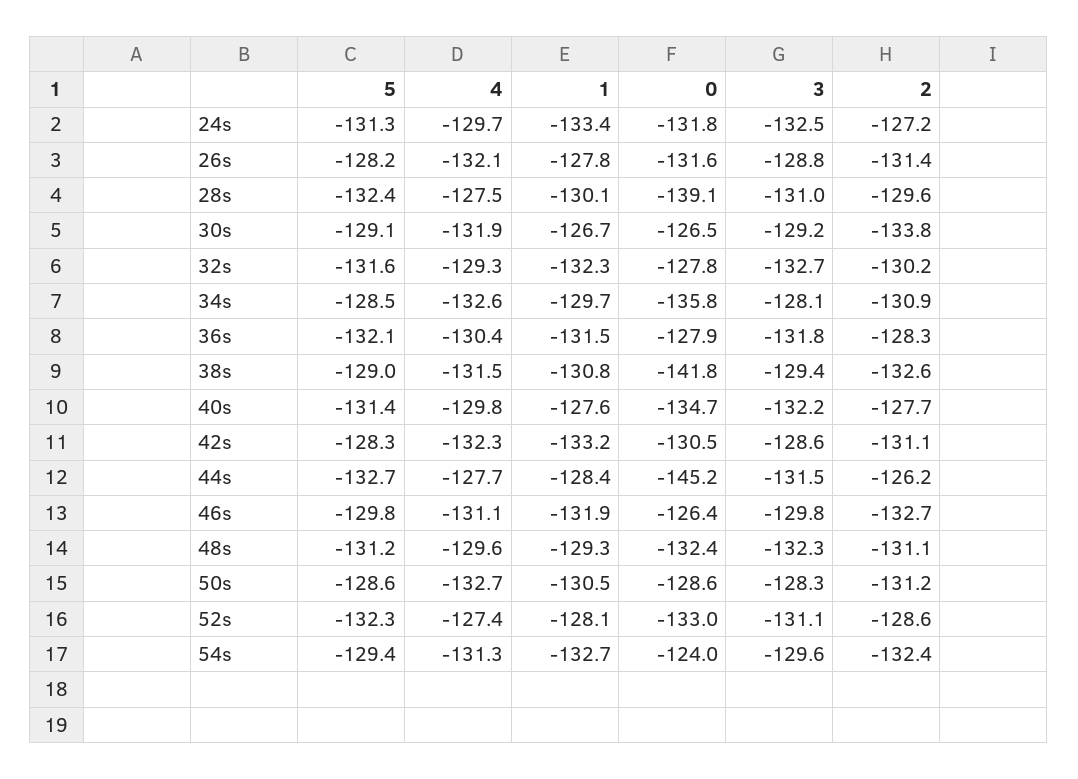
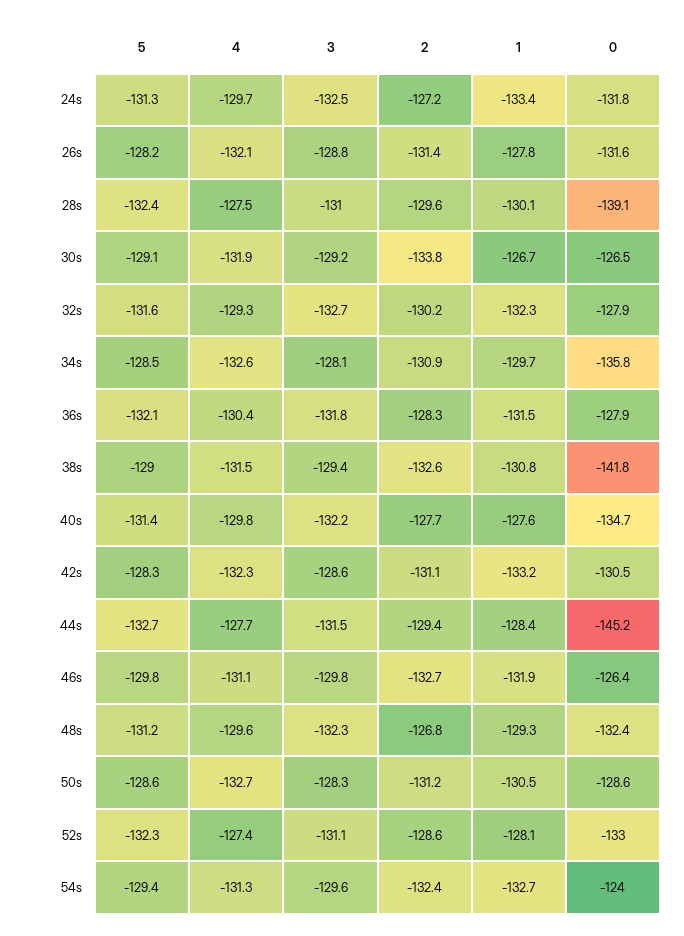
  {
    "5": {
      "24s": -131.3,
      "26s": -128.2,
      "28s": -132.4,
      "30s": -129.1,
      "32s": -131.6,
      "34s": -128.5,
      "36s": -132.1,
      "38s": -129,
      "40s": -131.4,
      "42s": -128.3,
      "44s": -132.7,
      "46s": -129.8,
      "48s": -131.2,
      "50s": -128.6,
      "52s": -132.3,
      "54s": -129.4
    },
    "4": {
      "24s": -129.7,
      "26s": -132.1,
      "28s": -127.5,
      "30s": -131.9,
      "32s": -129.3,
      "34s": -132.6,
      "36s": -130.4,
      "38s": -131.5,
      "40s": -129.8,
      "42s": -132.3,
      "44s": -127.7,
      "46s": -131.1,
      "48s": -129.6,
      "50s": -132.7,
      "52s": -127.4,
      "54s": -131.3
    },
    "1": {
      "24s": -133.4,
      "26s": -127.8,
      "28s": -130.1,
      "30s": -126.7,
      "32s": -132.3,
      "34s": -129.7,
      "36s": -131.5,
      "38s": -130.8,
      "40s": -127.6,
      "42s": -133.2,
      "44s": -128.4,
      "46s": -131.9,
      "48s": -129.3,
      "50s": -130.5,
      "52s": -128.1,
      "54s": -132.7
    },
    "0": {
      "24s": -131.8,
      "26s": -131.6,
      "28s": -139.1,
      "30s": -126.5,
-     "32s": -127.8,
+     "32s": -127.9,
      "34s": -135.8,
      "36s": -127.9,
      "38s": -141.8,
      "40s": -134.7,
      "42s": -130.5,
      "44s": -145.2,
      "46s": -126.4,
      "48s": -132.4,
      "50s": -128.6,
      "52s": -133,
      "54s": -124
    },
    "3": {
      "24s": -132.5,
      "26s": -128.8,
      "28s": -131,
      "30s": -129.2,
      "32s": -132.7,
      "34s": -128.1,
      "36s": -131.8,
      "38s": -129.4,
      "40s": -132.2,
      "42s": -128.6,
      "44s": -131.5,
      "46s": -129.8,
      "48s": -132.3,
      "50s": -128.3,
      "52s": -131.1,
      "54s": -129.6
    },
    "2": {
      "24s": -127.2,
      "26s": -131.4,
      "28s": -129.6,
      "30s": -133.8,
      "32s": -130.2,
      "34s": -130.9,
      "36s": -128.3,
      "38s": -132.6,
      "40s": -127.7,
      "42s": -131.1,
-     "44s": -126.2,
+     "44s": -129.4,
      "46s": -132.7,
-     "48s": -131.1,
+     "48s": -126.8,
      "50s": -131.2,
      "52s": -128.6,
      "54s": -132.4
    }
  }

